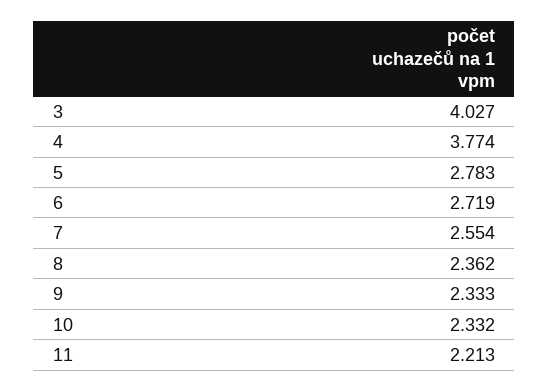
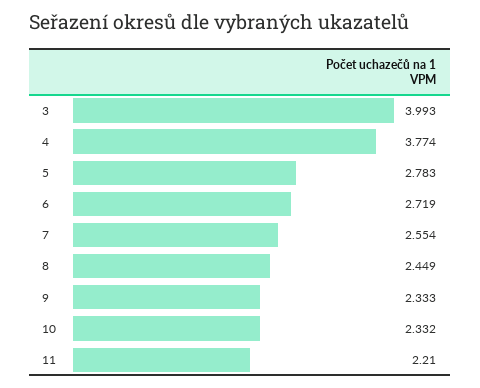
  {
-   "3": 4.027,
+   "3": 3.993,
    "4": 3.774,
    "5": 2.783,
    "6": 2.719,
    "7": 2.554,
-   "8": 2.362,
+   "8": 2.449,
    "9": 2.333,
    "10": 2.332,
-   "11": 2.213
+   "11": 2.21
  }

